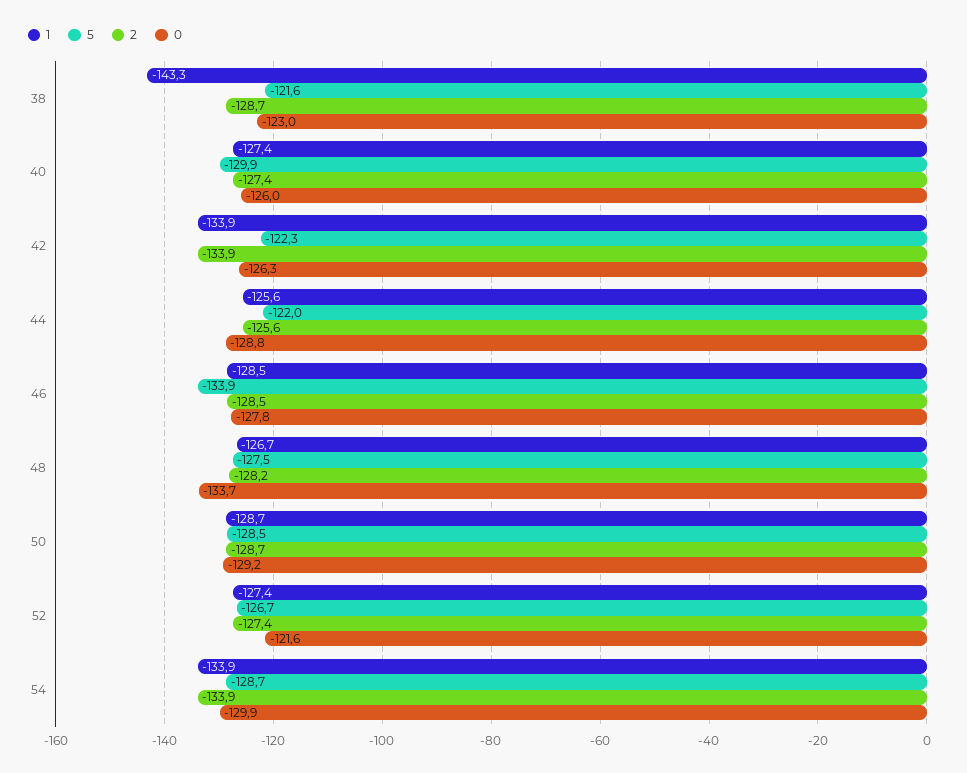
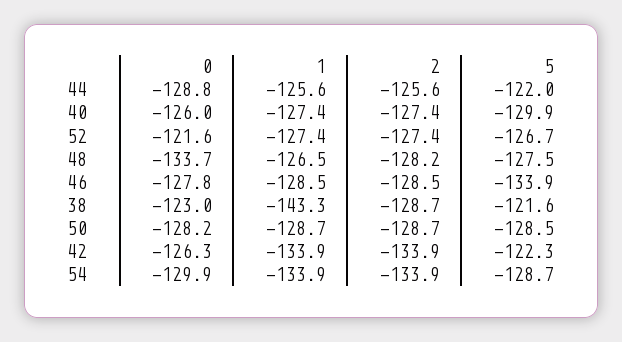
  {
    "1": {
      "38": -143.3,
      "40": -127.4,
      "42": -133.9,
      "44": -125.6,
      "46": -128.5,
-     "48": -126.7,
+     "48": -126.5,
      "50": -128.7,
      "52": -127.4,
      "54": -133.9
    },
    "5": {
      "38": -121.6,
      "40": -129.9,
      "42": -122.3,
      "44": -122,
      "46": -133.9,
      "48": -127.5,
      "50": -128.5,
      "52": -126.7,
      "54": -128.7
    },
    "2": {
      "38": -128.7,
      "40": -127.4,
      "42": -133.9,
      "44": -125.6,
      "46": -128.5,
      "48": -128.2,
      "50": -128.7,
      "52": -127.4,
      "54": -133.9
    },
    "0": {
      "38": -123,
      "40": -126,
      "42": -126.3,
      "44": -128.8,
      "46": -127.8,
      "48": -133.7,
-     "50": -129.2,
+     "50": -128.2,
      "52": -121.6,
      "54": -129.9
    }
  }

